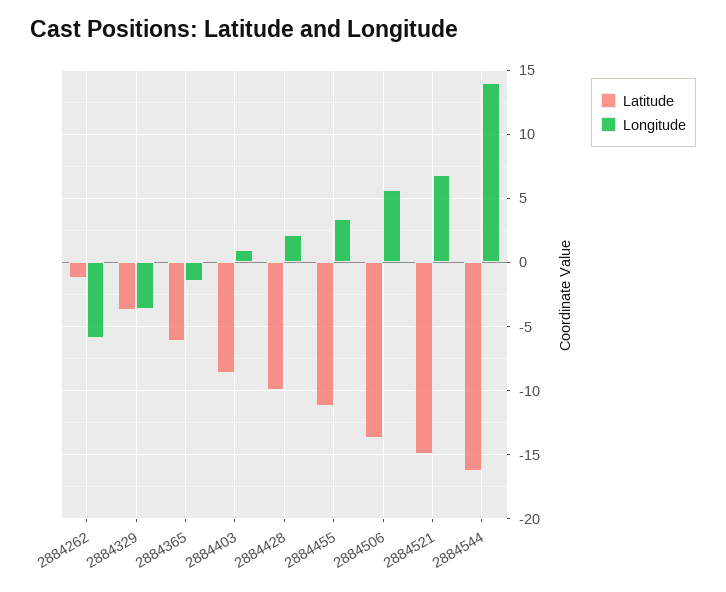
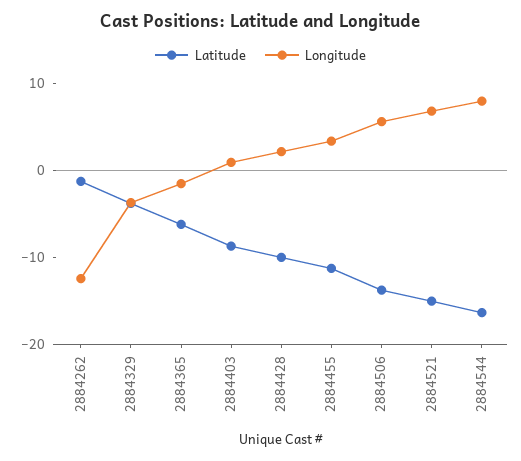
  {
    "Latitude": {
      "2884262": -1,
      "2884329": -4,
      "2884365": -6,
      "2884403": -8.5,
      "2884428": -10,
      "2884455": -11,
      "2884506": -13.5,
      "2884521": -15,
      "2884544": -16.5
    },
    "Longitude": {
-     "2884262": -6,
+     "2884262": -12,
      "2884329": -3.5,
      "2884365": -1.5,
      "2884403": 1,
      "2884428": 2,
      "2884455": 3.5,
      "2884506": 5.5,
      "2884521": 7,
-     "2884544": 14
+     "2884544": 8
    }
  }

